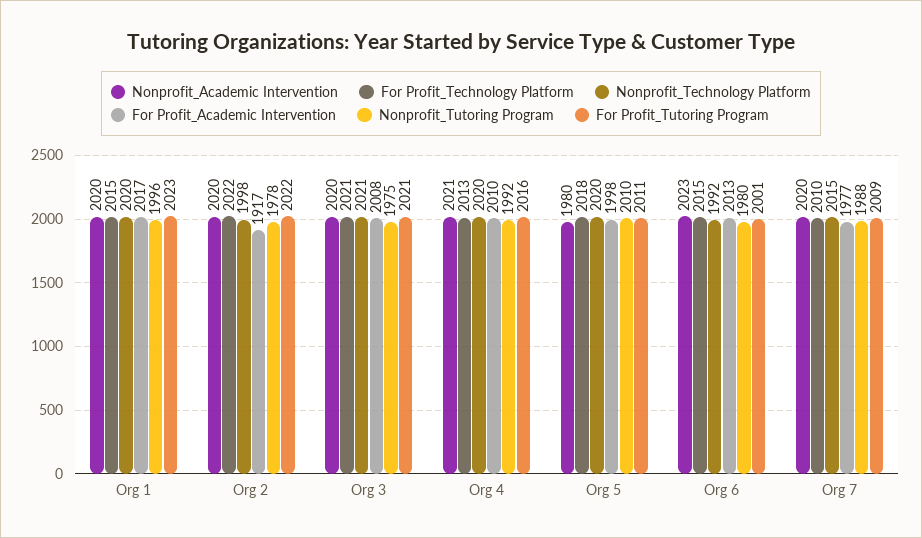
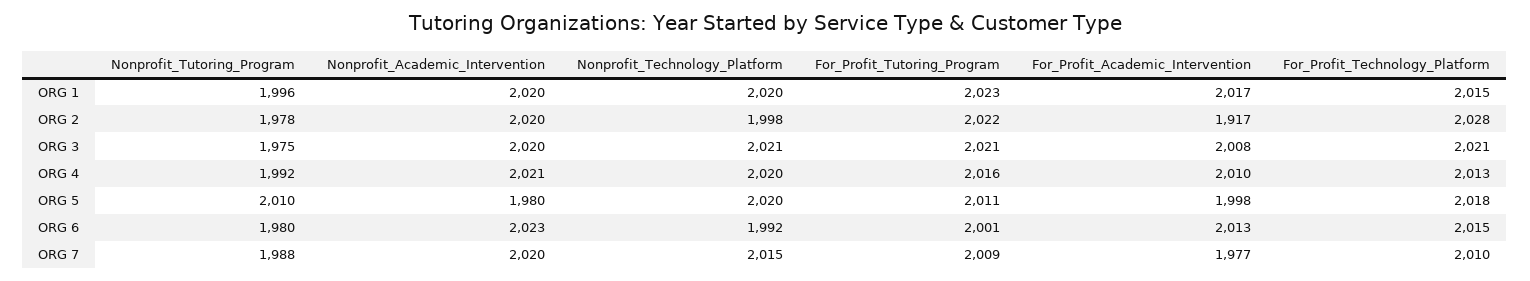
  {
    "Nonprofit_Academic Intervention": {
      "Org 1": 2020,
      "Org 2": 2020,
      "Org 3": 2020,
      "Org 4": 2021,
      "Org 5": 1980,
      "Org 6": 2023,
      "Org 7": 2020
    },
    "For Profit_Technology Platform": {
      "Org 1": 2015,
-     "Org 2": 2022,
+     "Org 2": 2028,
      "Org 3": 2021,
      "Org 4": 2013,
      "Org 5": 2018,
      "Org 6": 2015,
      "Org 7": 2010
    },
    "Nonprofit_Technology Platform": {
      "Org 1": 2020,
      "Org 2": 1998,
      "Org 3": 2021,
      "Org 4": 2020,
      "Org 5": 2020,
      "Org 6": 1992,
      "Org 7": 2015
    },
    "For Profit_Academic Intervention": {
      "Org 1": 2017,
      "Org 2": 1917,
      "Org 3": 2008,
      "Org 4": 2010,
      "Org 5": 1998,
      "Org 6": 2013,
      "Org 7": 1977
    },
    "Nonprofit_Tutoring Program": {
      "Org 1": 1996,
      "Org 2": 1978,
      "Org 3": 1975,
      "Org 4": 1992,
      "Org 5": 2010,
      "Org 6": 1980,
      "Org 7": 1988
    },
    "For Profit_Tutoring Program": {
      "Org 1": 2023,
      "Org 2": 2022,
      "Org 3": 2021,
      "Org 4": 2016,
      "Org 5": 2011,
      "Org 6": 2001,
      "Org 7": 2009
    }
  }

